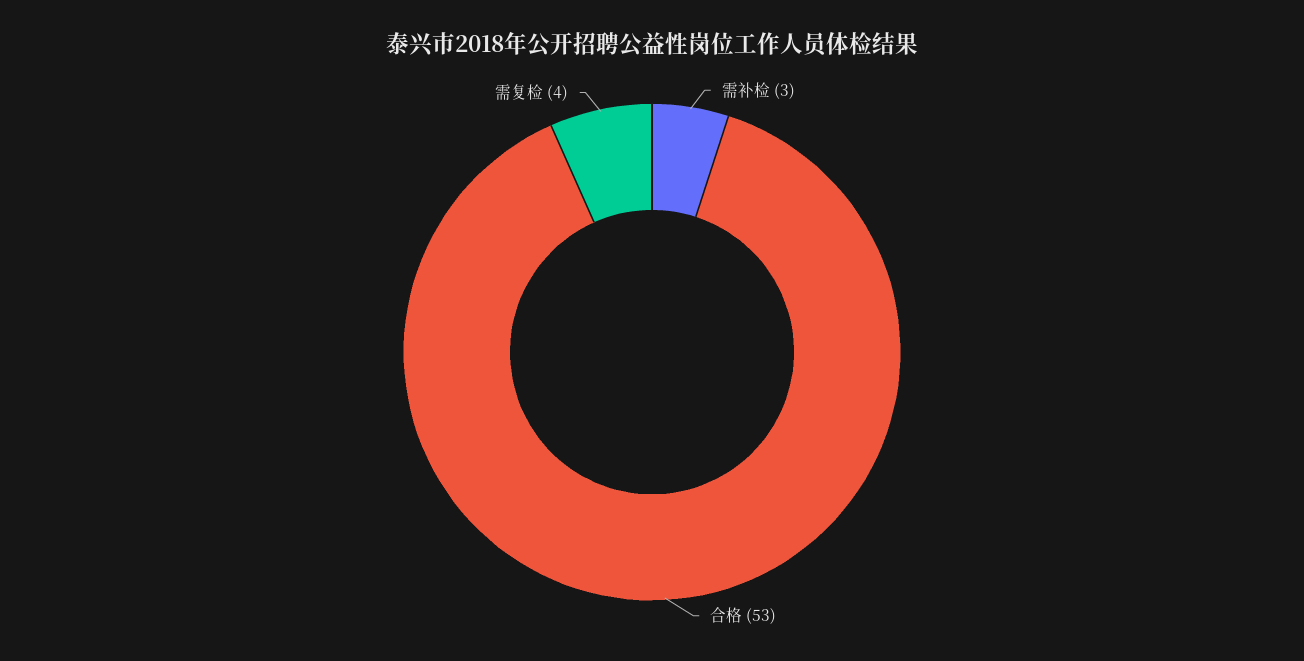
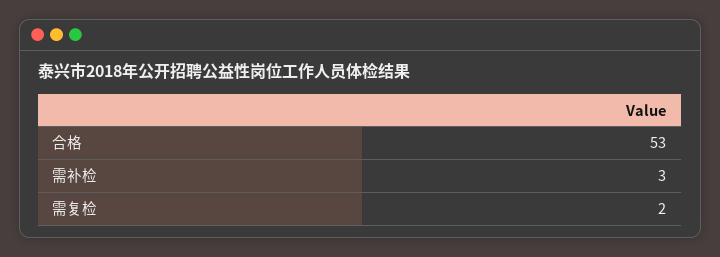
  {
    "需补检": 3,
    "合格": 53,
-   "需复检": 4
+   "需复检": 2
  }

